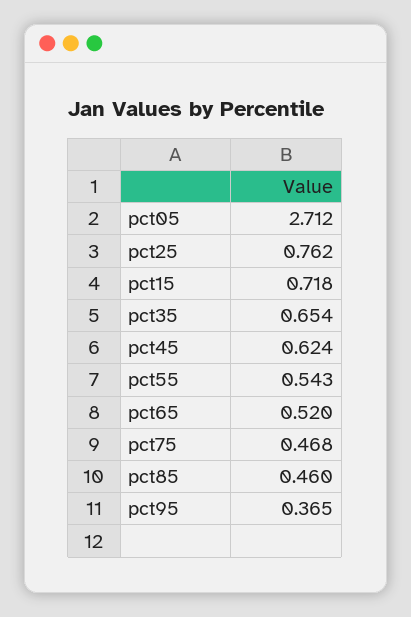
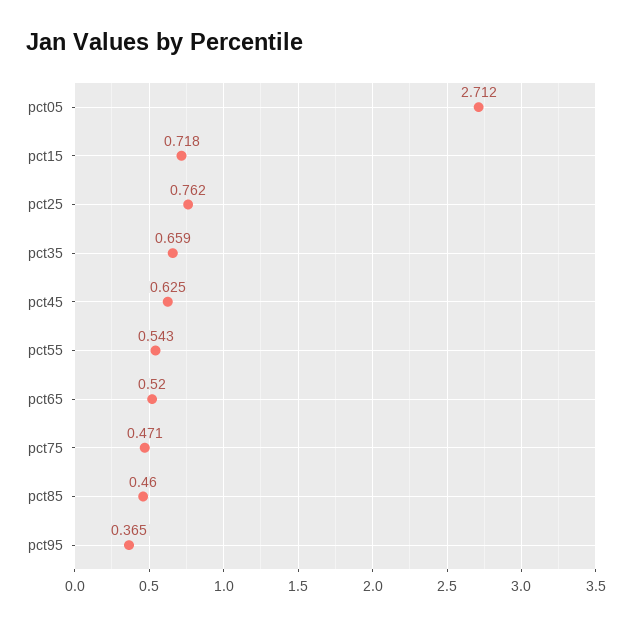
  {
    "pct05": 2.712,
    "pct25": 0.762,
    "pct15": 0.718,
-   "pct35": 0.654,
+   "pct35": 0.659,
-   "pct45": 0.624,
+   "pct45": 0.625,
    "pct55": 0.543,
    "pct65": 0.52,
-   "pct75": 0.468,
+   "pct75": 0.471,
    "pct85": 0.46,
    "pct95": 0.365
  }

